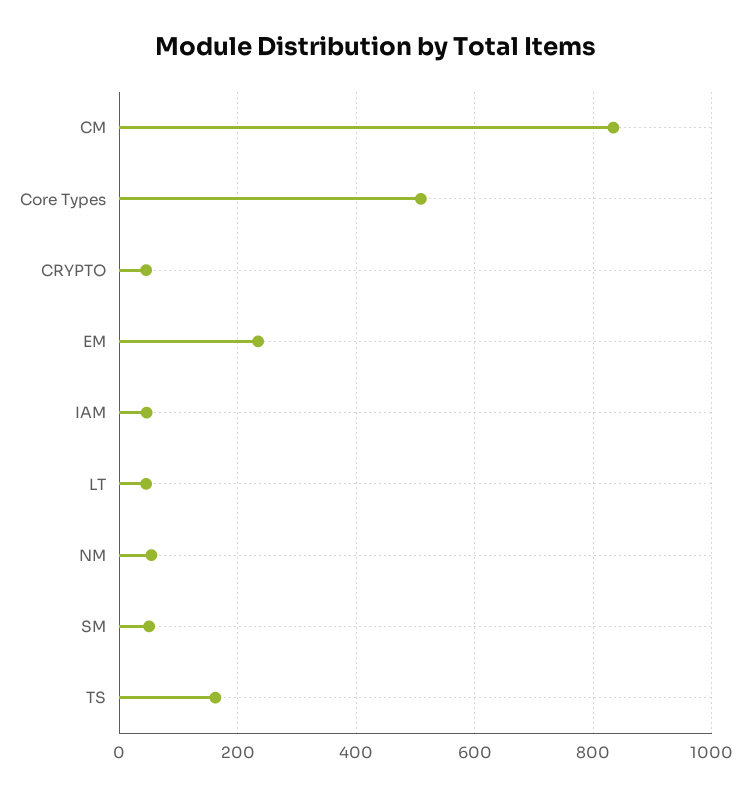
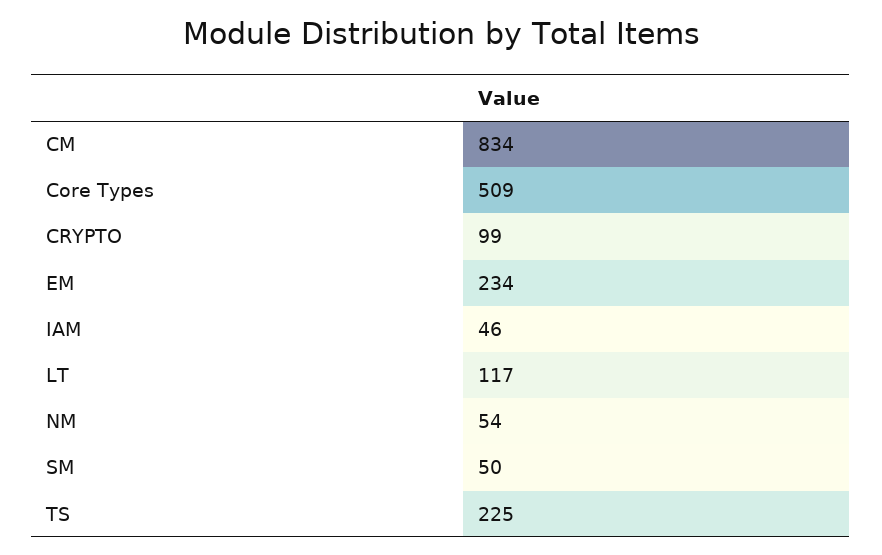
  {
    "CM": 834,
    "Core Types": 509,
-   "CRYPTO": 40,
+   "CRYPTO": 99,
    "EM": 234,
    "IAM": 46,
-   "LT": 40,
+   "LT": 117,
    "NM": 54,
    "SM": 50,
-   "TS": 160
+   "TS": 225
  }

